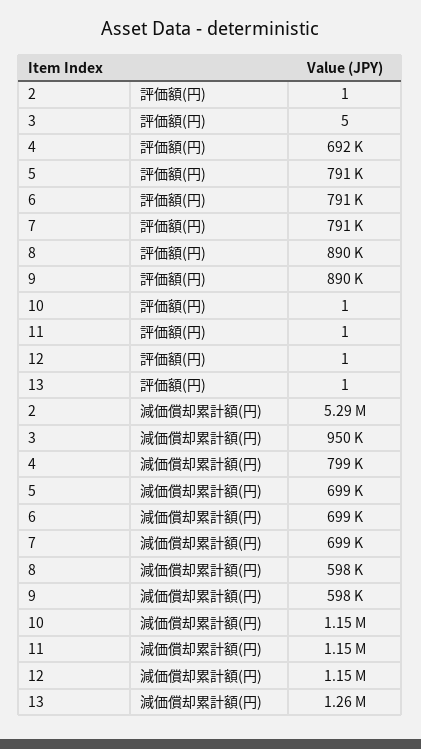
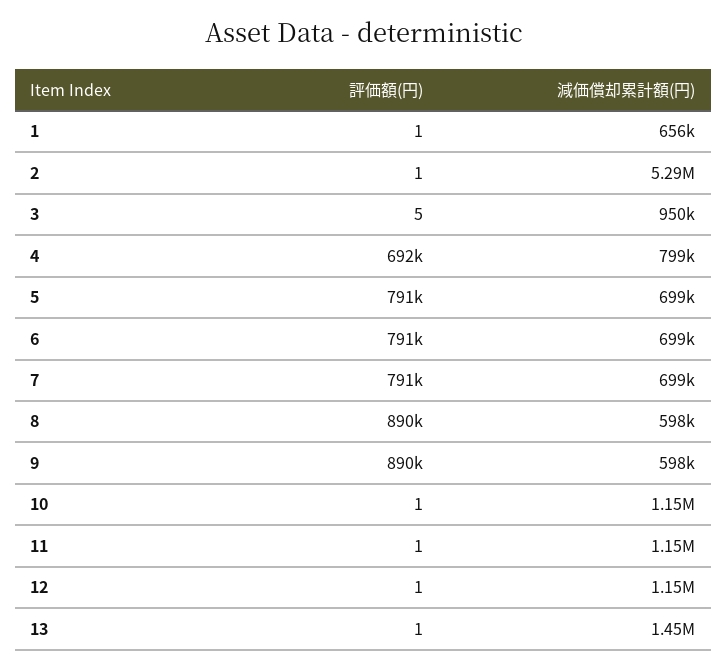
  {
    "2": {
      "評価額(円)": 1,
      "減価償却累計額(円)": 5290000
    },
    "3": {
      "評価額(円)": 5,
      "減価償却累計額(円)": 950000
    },
    "4": {
      "評価額(円)": 692000,
      "減価償却累計額(円)": 799000
    },
    "5": {
      "評価額(円)": 791000,
      "減価償却累計額(円)": 699000
    },
    "6": {
      "評価額(円)": 791000,
      "減価償却累計額(円)": 699000
    },
    "7": {
      "評価額(円)": 791000,
      "減価償却累計額(円)": 699000
    },
    "8": {
      "評価額(円)": 890000,
      "減価償却累計額(円)": 598000
    },
    "9": {
      "評価額(円)": 890000,
      "減価償却累計額(円)": 598000
    },
    "10": {
      "評価額(円)": 1,
      "減価償却累計額(円)": 1150000
    },
    "11": {
      "評価額(円)": 1,
      "減価償却累計額(円)": 1150000
    },
    "12": {
      "評価額(円)": 1,
      "減価償却累計額(円)": 1150000
    },
    "13": {
      "評価額(円)": 1,
-     "減価償却累計額(円)": 1260000
+     "減価償却累計額(円)": 1450000
-   }
+   },
+   "1": {
+     "評価額(円)": 1,
+     "減価償却累計額(円)": 656000
+   }
  }

